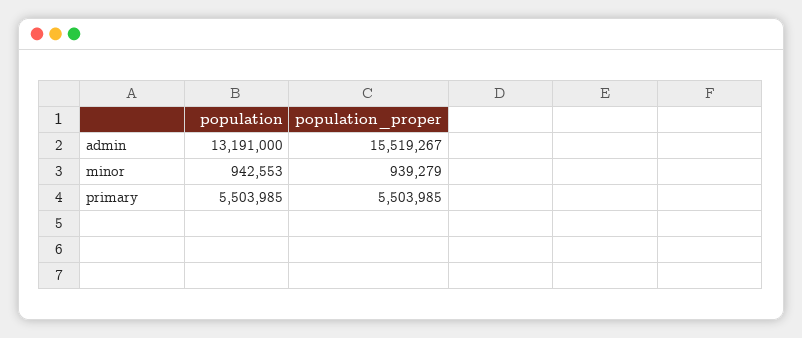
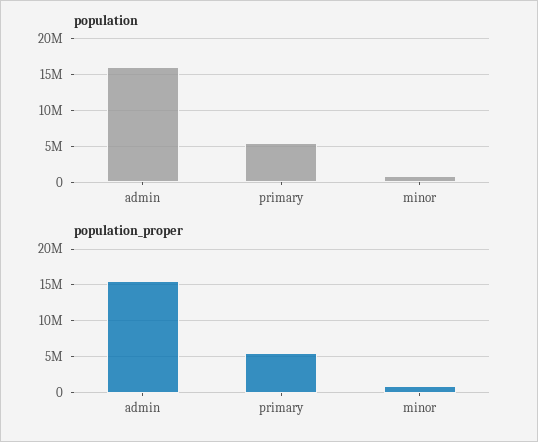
  {
    "population": {
-     "admin": 13191000,
+     "admin": 16000000,
      "minor": 942553,
      "primary": 5503985
    },
    "population_proper": {
      "admin": 15519267,
      "minor": 939279,
      "primary": 5503985
    }
  }

